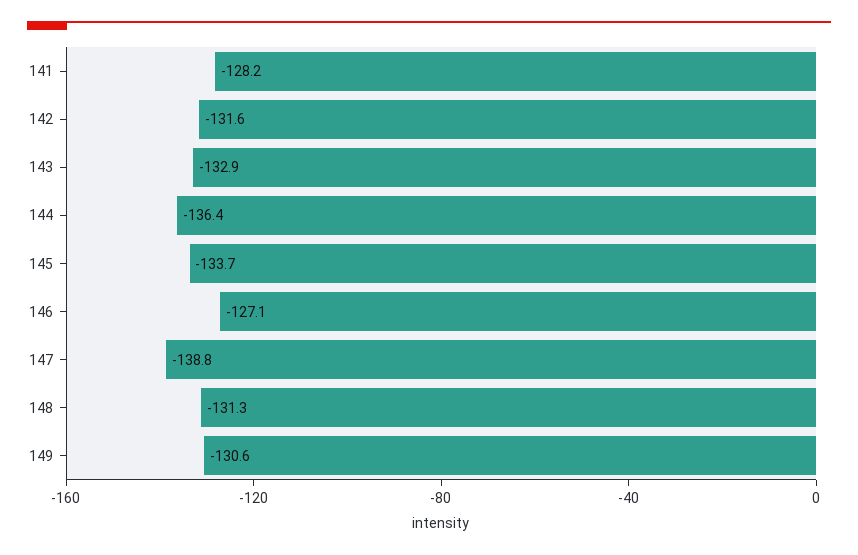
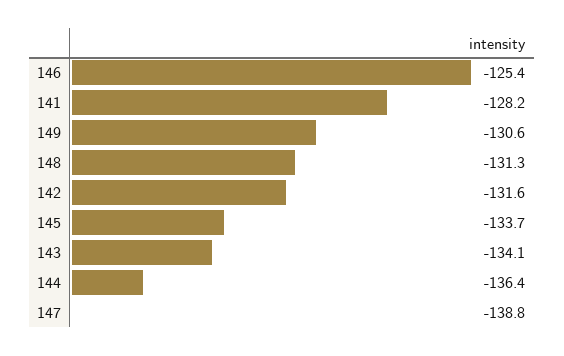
  {
    "141": -128.2,
    "142": -131.6,
-   "143": -132.9,
+   "143": -134.1,
    "144": -136.4,
    "145": -133.7,
-   "146": -127.1,
+   "146": -125.4,
    "147": -138.8,
    "148": -131.3,
    "149": -130.6
  }

